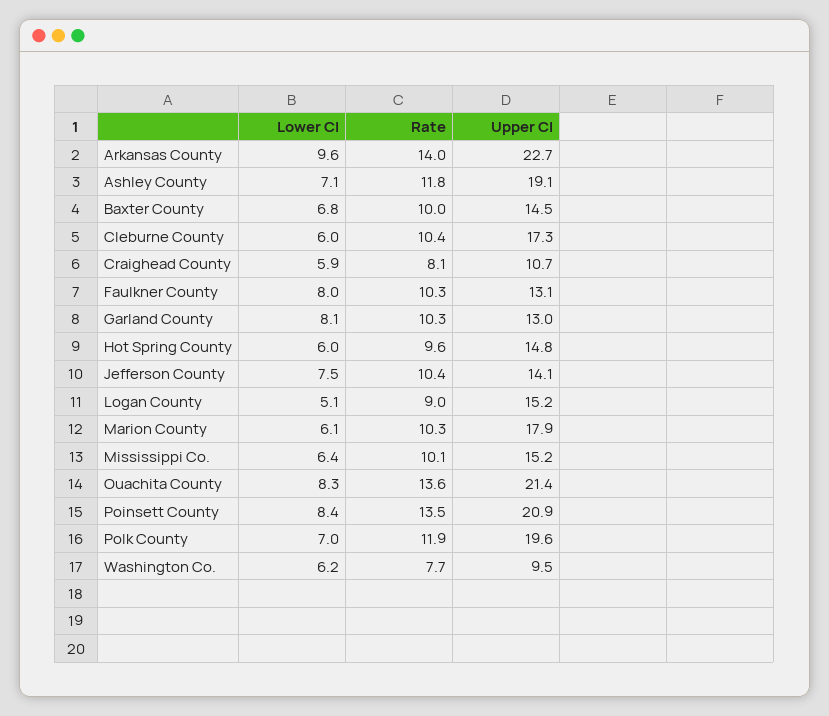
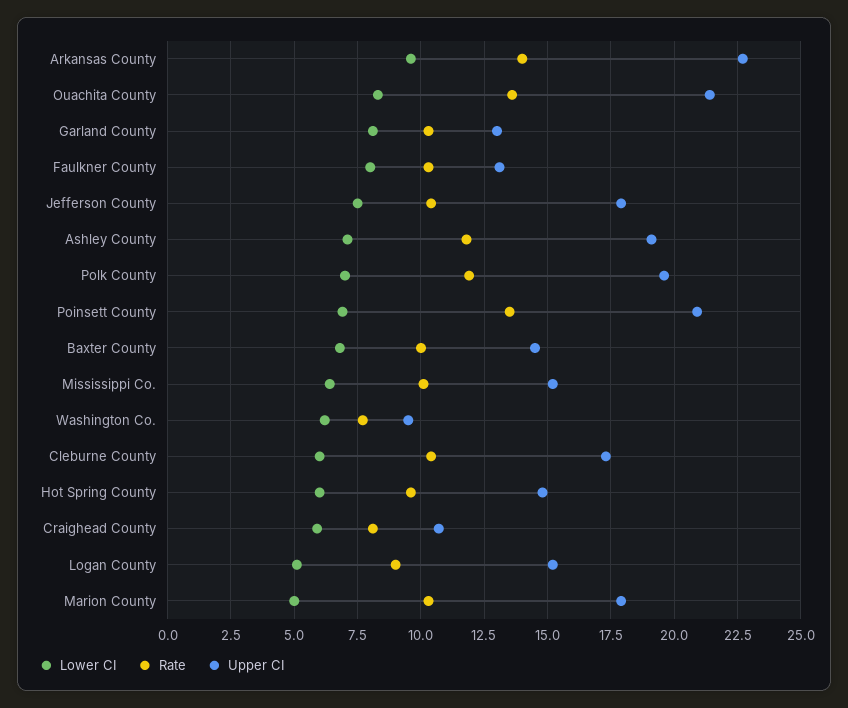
  {
    "Lower CI": {
      "Arkansas County": 9.6,
      "Ashley County": 7.1,
      "Baxter County": 6.8,
      "Cleburne County": 6,
      "Craighead County": 5.9,
      "Faulkner County": 8,
      "Garland County": 8.1,
      "Hot Spring County": 6,
      "Jefferson County": 7.5,
      "Logan County": 5.1,
-     "Marion County": 6.1,
+     "Marion County": 5,
      "Mississippi Co.": 6.4,
      "Ouachita County": 8.3,
-     "Poinsett County": 8.4,
+     "Poinsett County": 7,
      "Polk County": 7,
      "Washington Co.": 6.2
    },
    "Rate": {
      "Arkansas County": 14,
      "Ashley County": 11.8,
      "Baxter County": 10,
      "Cleburne County": 10.4,
      "Craighead County": 8.1,
      "Faulkner County": 10.3,
      "Garland County": 10.3,
      "Hot Spring County": 9.6,
      "Jefferson County": 10.4,
      "Logan County": 9,
      "Marion County": 10.3,
      "Mississippi Co.": 10.1,
      "Ouachita County": 13.6,
      "Poinsett County": 13.5,
      "Polk County": 11.9,
      "Washington Co.": 7.7
    },
    "Upper CI": {
      "Arkansas County": 22.7,
      "Ashley County": 19.1,
      "Baxter County": 14.5,
      "Cleburne County": 17.3,
      "Craighead County": 10.7,
      "Faulkner County": 13.1,
      "Garland County": 13,
      "Hot Spring County": 14.8,
-     "Jefferson County": 14.1,
+     "Jefferson County": 18,
      "Logan County": 15.2,
      "Marion County": 17.9,
      "Mississippi Co.": 15.2,
      "Ouachita County": 21.4,
      "Poinsett County": 20.9,
      "Polk County": 19.6,
      "Washington Co.": 9.5
    }
  }

